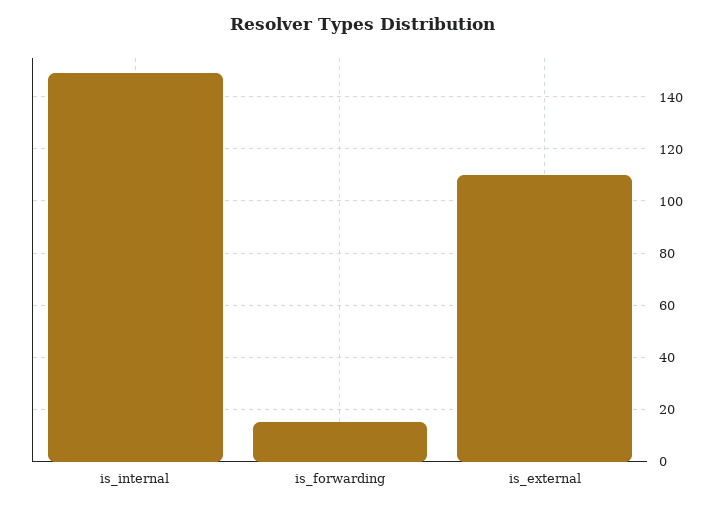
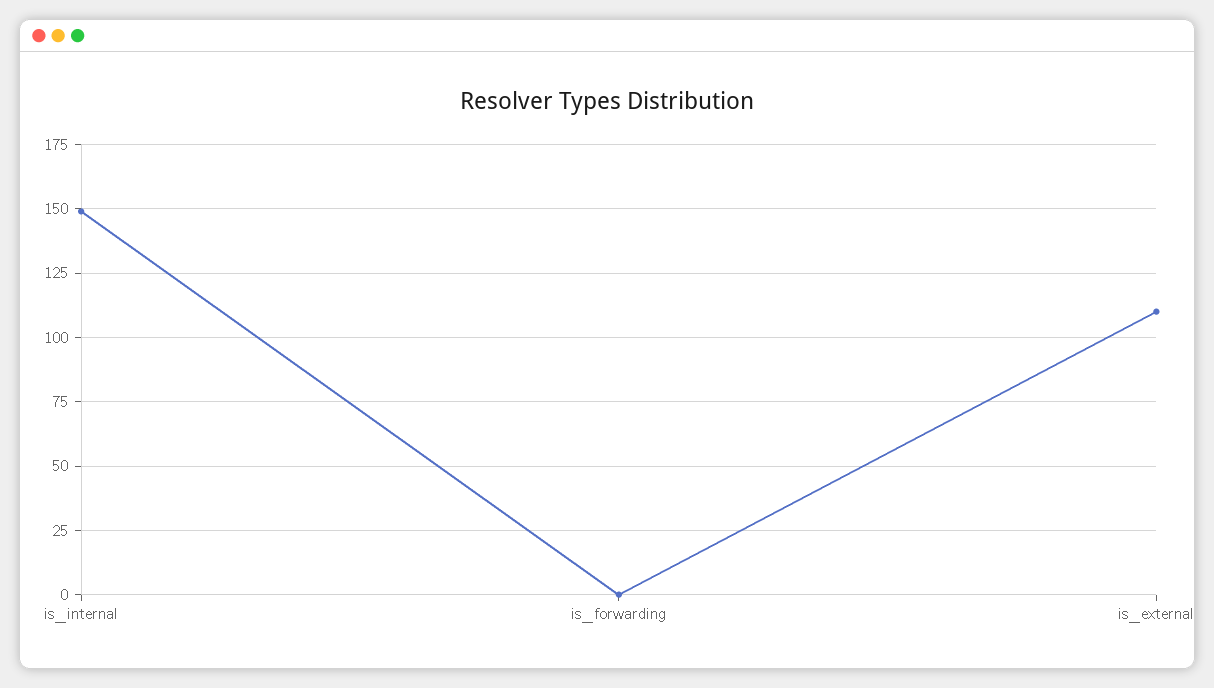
  {
    "is_internal": 150,
-   "is_forwarding": 15,
+   "is_forwarding": 0,
    "is_external": 110
  }

